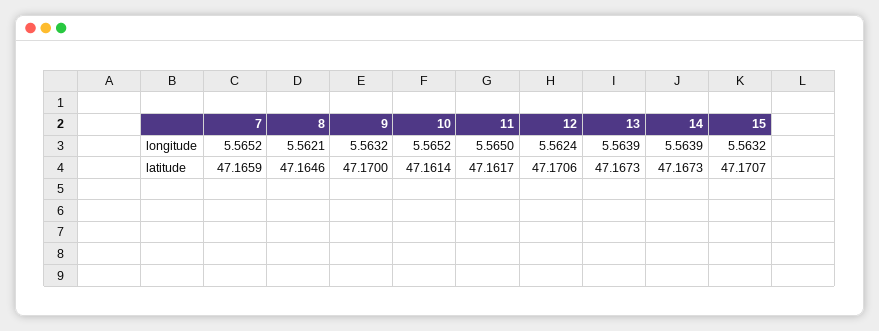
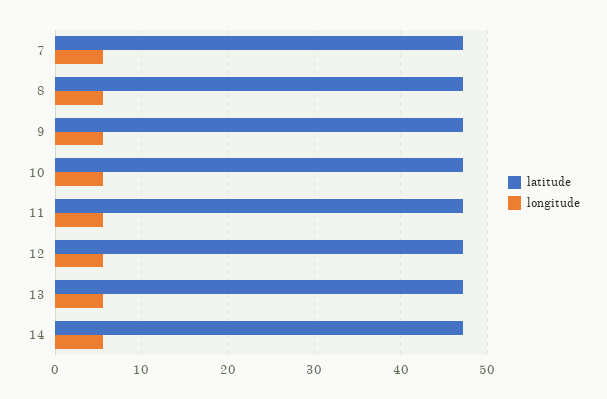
  {
    "longitude": {
      "7": 5.5652,
      "8": 5.5621,
      "9": 5.5632,
      "10": 5.5652,
      "11": 5.565,
      "12": 5.5624,
      "13": 5.5639,
-     "14": 5.5639,
+     "14": 5.5639
-     "15": 5.5632
    },
    "latitude": {
      "7": 47.1659,
      "8": 47.1646,
      "9": 47.17,
      "10": 47.1614,
      "11": 47.1617,
      "12": 47.1706,
      "13": 47.1673,
-     "14": 47.1673,
+     "14": 47.1673
-     "15": 47.1707
    }
  }

